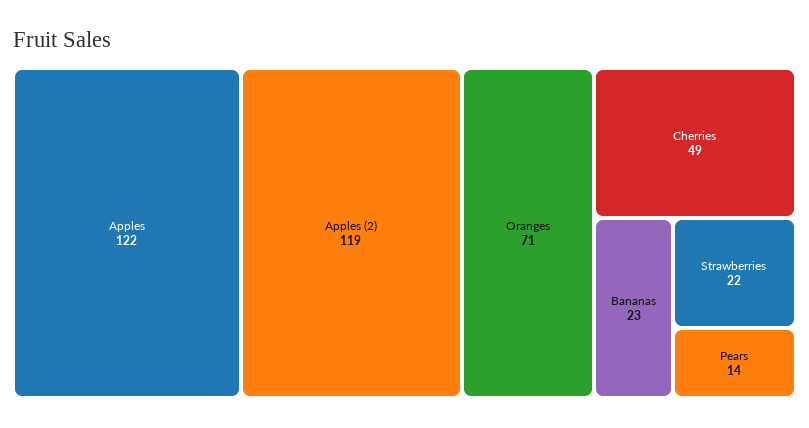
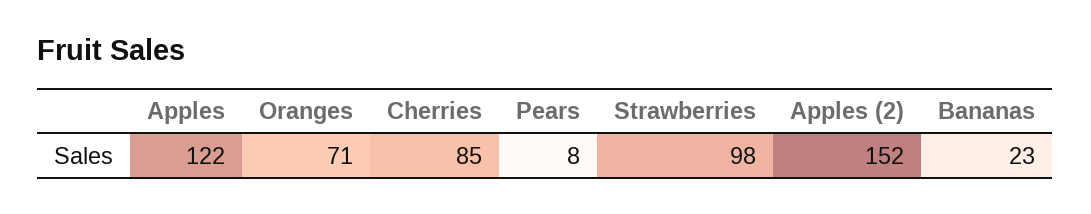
  {
    "Apples": 122,
-   "Apples (2)": 119,
+   "Apples (2)": 152,
    "Oranges": 71,
-   "Cherries": 49,
+   "Cherries": 85,
    "Bananas": 23,
-   "Strawberries": 22,
+   "Strawberries": 98,
-   "Pears": 14
+   "Pears": 8
  }

